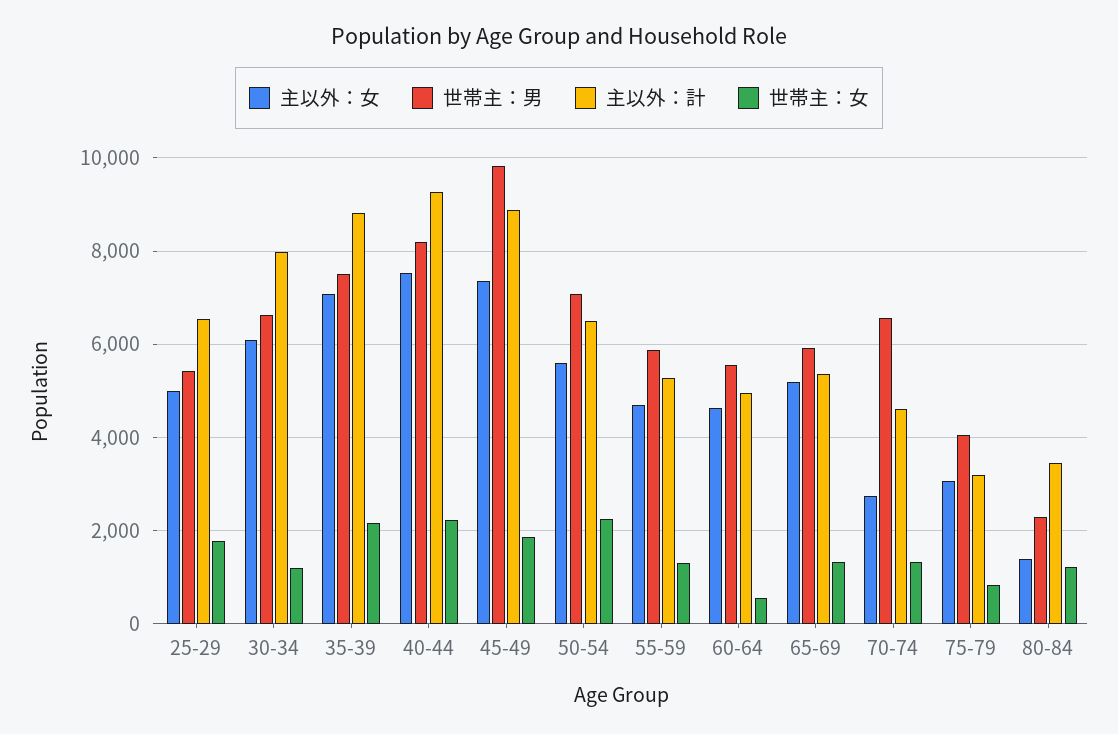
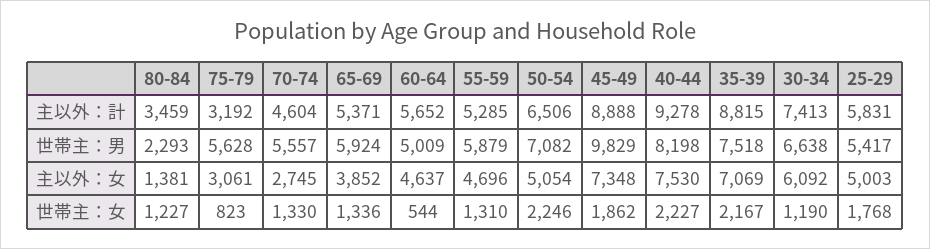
  {
    "主以外：女": {
      "25-29": 5003,
      "30-34": 6092,
      "35-39": 7069,
      "40-44": 7530,
      "45-49": 7348,
-     "50-54": 5600,
+     "50-54": 5054,
      "55-59": 4696,
      "60-64": 4637,
-     "65-69": 5200,
+     "65-69": 3852,
      "70-74": 2745,
      "75-79": 3061,
      "80-84": 1381
    },
    "世帯主：男": {
      "25-29": 5417,
      "30-34": 6638,
      "35-39": 7518,
      "40-44": 8198,
      "45-49": 9829,
      "50-54": 7082,
      "55-59": 5879,
-     "60-64": 5600,
+     "60-64": 5009,
      "65-69": 5924,
-     "70-74": 6600,
+     "70-74": 5557,
-     "75-79": 4000,
+     "75-79": 5628,
      "80-84": 2293
    },
    "主以外：計": {
-     "25-29": 6600,
+     "25-29": 5831,
-     "30-34": 8000,
+     "30-34": 7413,
      "35-39": 8815,
      "40-44": 9278,
      "45-49": 8888,
      "50-54": 6506,
      "55-59": 5285,
-     "60-64": 5000,
+     "60-64": 5652,
      "65-69": 5371,
      "70-74": 4604,
      "75-79": 3192,
      "80-84": 3459
    },
    "世帯主：女": {
      "25-29": 1768,
      "30-34": 1190,
      "35-39": 2167,
      "40-44": 2227,
      "45-49": 1862,
      "50-54": 2246,
      "55-59": 1310,
      "60-64": 544,
      "65-69": 1336,
      "70-74": 1330,
      "75-79": 823,
      "80-84": 1227
    }
  }

